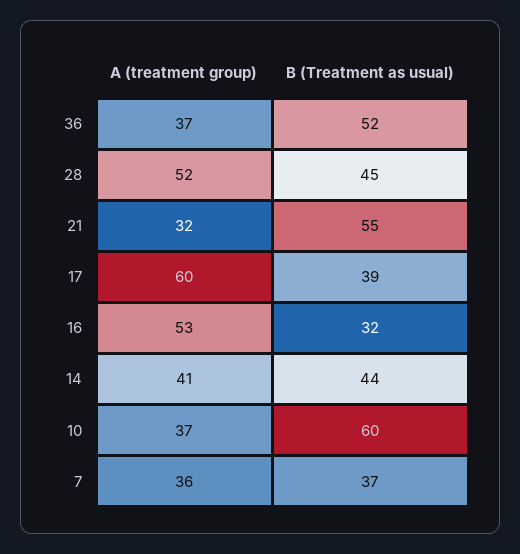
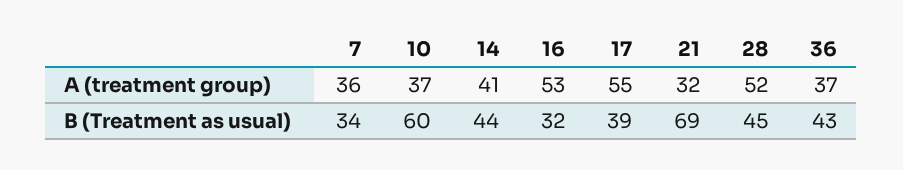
  {
    "A (treatment group)": {
      "36": 37,
      "28": 52,
      "21": 32,
-     "17": 60,
+     "17": 55,
      "16": 53,
      "14": 41,
      "10": 37,
      "7": 36
    },
    "B (Treatment as usual)": {
-     "36": 52,
+     "36": 43,
      "28": 45,
-     "21": 55,
+     "21": 69,
      "17": 39,
      "16": 32,
      "14": 44,
      "10": 60,
-     "7": 37
+     "7": 34
    }
  }

